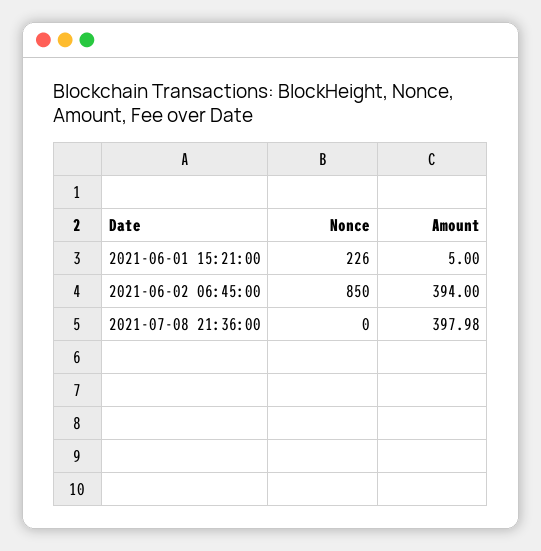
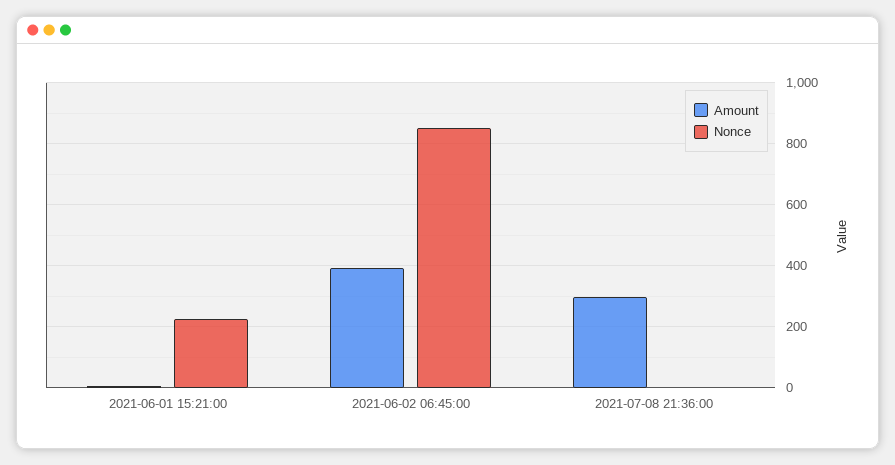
  {
    "Nonce": {
      "2021-06-01 15:21:00": 226,
      "2021-06-02 06:45:00": 850,
      "2021-07-08 21:36:00": 0
    },
    "Amount": {
      "2021-06-01 15:21:00": 5,
      "2021-06-02 06:45:00": 394,
-     "2021-07-08 21:36:00": 397.98
+     "2021-07-08 21:36:00": 300
    }
  }

